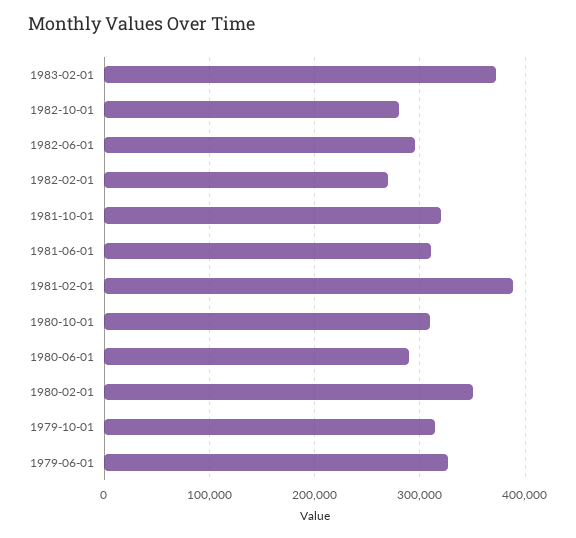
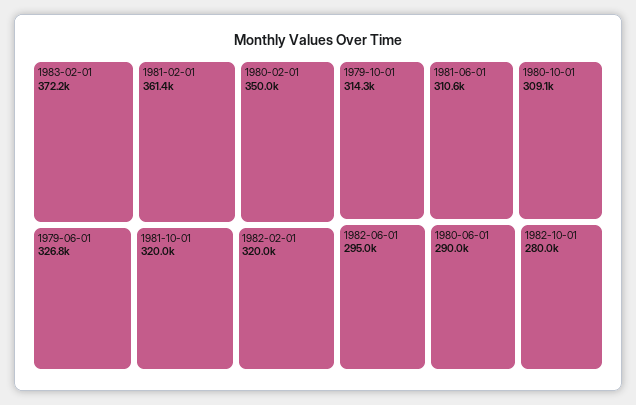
  {
    "1983-02-01": 372200,
    "1982-10-01": 280000,
    "1982-06-01": 295000,
-   "1982-02-01": 270000,
+   "1982-02-01": 320000,
    "1981-10-01": 320000,
    "1981-06-01": 310600,
-   "1981-02-01": 390000,
+   "1981-02-01": 361400,
    "1980-10-01": 309100,
    "1980-06-01": 290000,
    "1980-02-01": 350000,
    "1979-10-01": 314300,
    "1979-06-01": 326800
  }

